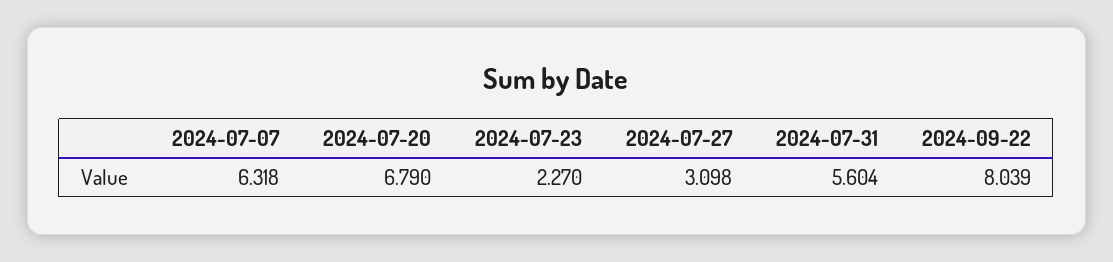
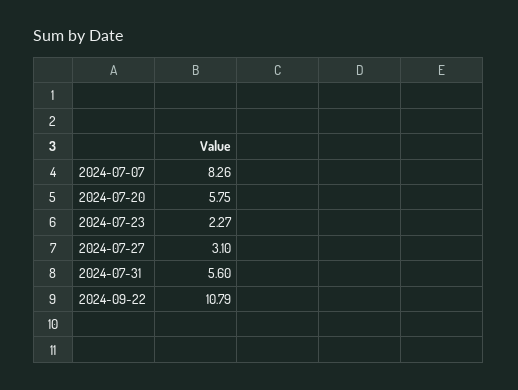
  {
-   "2024-07-07": 6.318,
+   "2024-07-07": 8.26,
-   "2024-07-20": 6.79,
+   "2024-07-20": 5.75,
    "2024-07-23": 2.27,
    "2024-07-27": 3.098,
    "2024-07-31": 5.604,
-   "2024-09-22": 8.039
+   "2024-09-22": 10.79
  }

